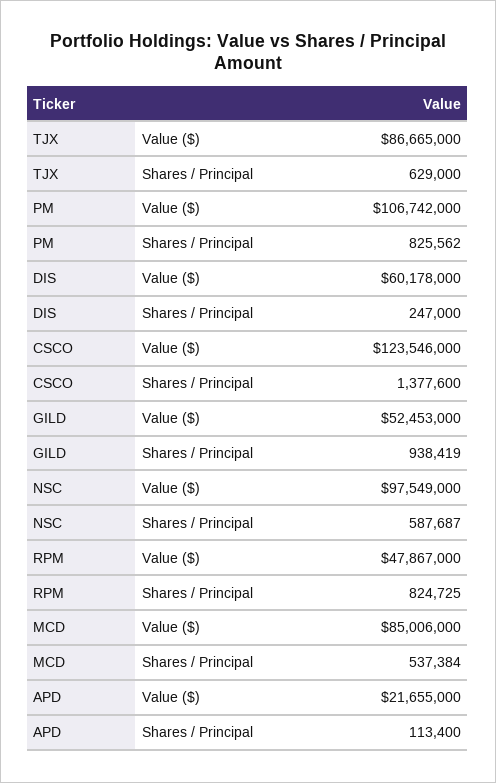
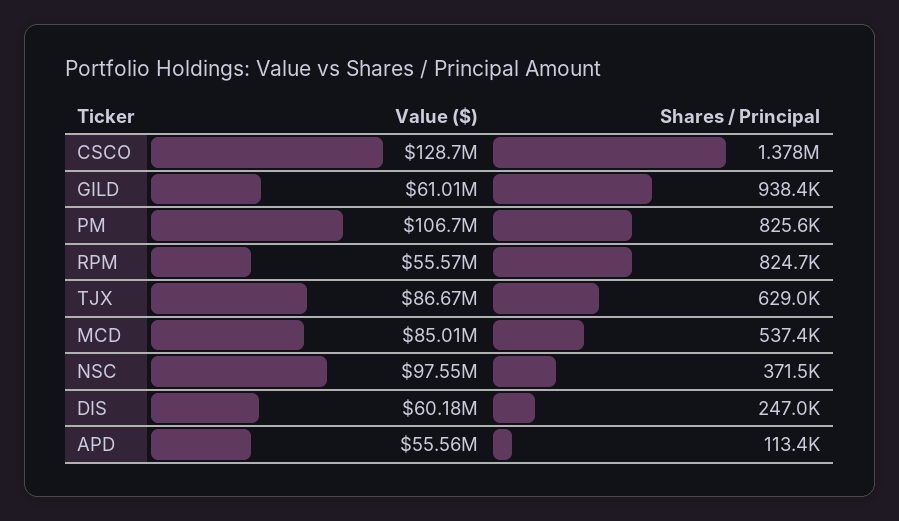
  {
    "TJX": {
      "Value ($)": 86665000,
      "Shares / Principal": 629000
    },
    "PM": {
      "Value ($)": 106742000,
      "Shares / Principal": 825562
    },
    "DIS": {
      "Value ($)": 60178000,
      "Shares / Principal": 247000
    },
    "CSCO": {
-     "Value ($)": 123546000,
+     "Value ($)": 128700000,
      "Shares / Principal": 1377600
    },
    "GILD": {
-     "Value ($)": 52453000,
+     "Value ($)": 61010000,
      "Shares / Principal": 938419
    },
    "NSC": {
      "Value ($)": 97549000,
-     "Shares / Principal": 587687
+     "Shares / Principal": 371500
    },
    "RPM": {
-     "Value ($)": 47867000,
+     "Value ($)": 55570000,
      "Shares / Principal": 824725
    },
    "MCD": {
      "Value ($)": 85006000,
      "Shares / Principal": 537384
    },
    "APD": {
-     "Value ($)": 21655000,
+     "Value ($)": 55560000,
      "Shares / Principal": 113400
    }
  }

